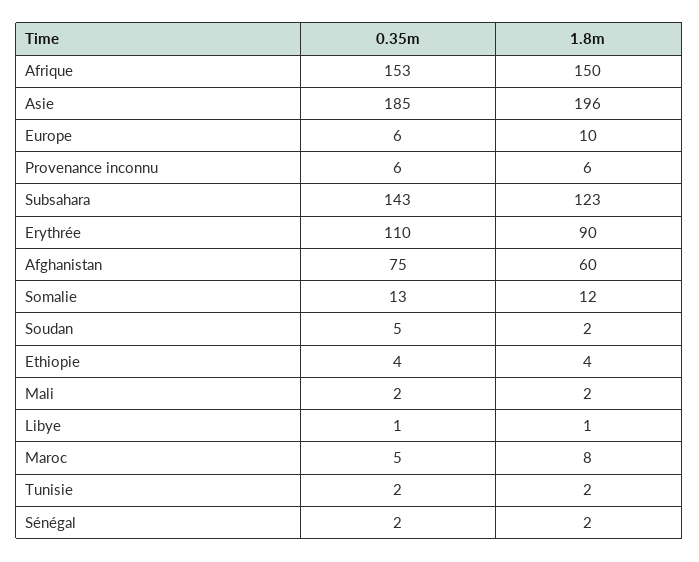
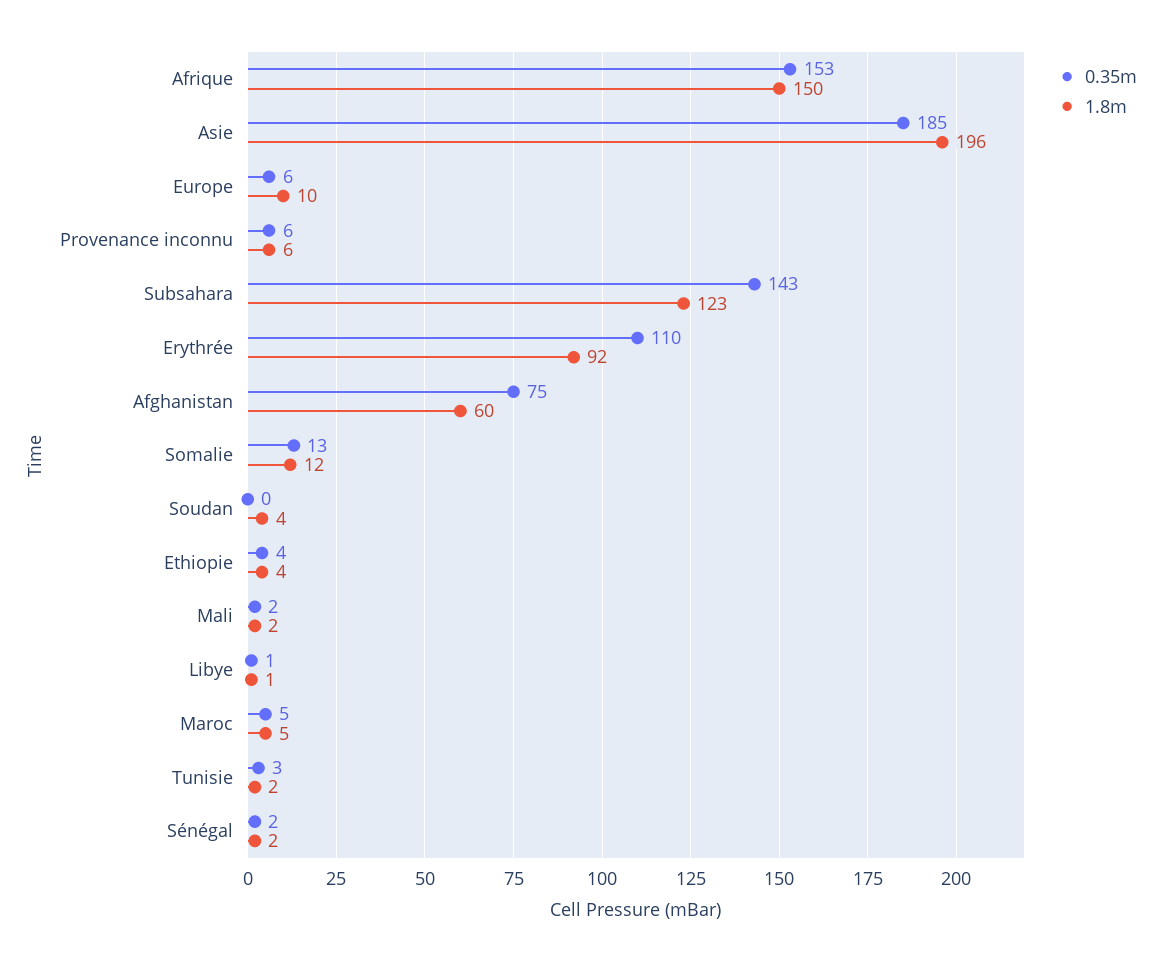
  {
    "0.35m": {
      "Afrique": 153,
      "Asie": 185,
      "Europe": 6,
      "Provenance inconnu": 6,
      "Subsahara": 143,
      "Erythrée": 110,
      "Afghanistan": 75,
      "Somalie": 13,
-     "Soudan": 5,
+     "Soudan": 0,
      "Ethiopie": 4,
      "Mali": 2,
      "Libye": 1,
      "Maroc": 5,
-     "Tunisie": 2,
+     "Tunisie": 3,
      "Sénégal": 2
    },
    "1.8m": {
      "Afrique": 150,
      "Asie": 196,
      "Europe": 10,
      "Provenance inconnu": 6,
      "Subsahara": 123,
-     "Erythrée": 90,
+     "Erythrée": 92,
      "Afghanistan": 60,
      "Somalie": 12,
-     "Soudan": 2,
+     "Soudan": 4,
      "Ethiopie": 4,
      "Mali": 2,
      "Libye": 1,
-     "Maroc": 8,
+     "Maroc": 5,
      "Tunisie": 2,
      "Sénégal": 2
    }
  }

